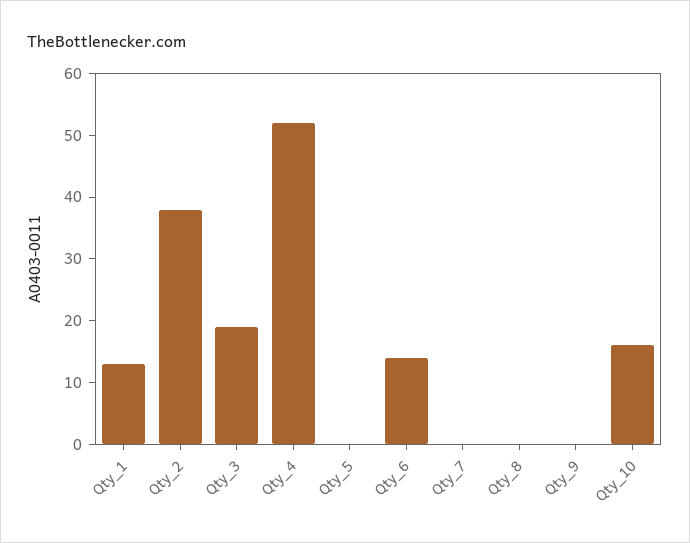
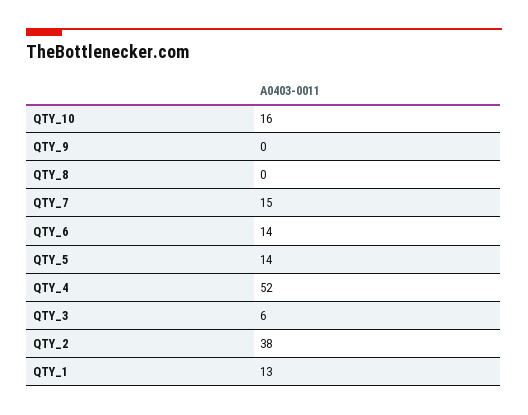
  {
    "Qty_1": 13,
    "Qty_2": 38,
-   "Qty_3": 20,
+   "Qty_3": 6,
    "Qty_4": 52,
-   "Qty_5": 0,
+   "Qty_5": 14,
    "Qty_6": 14,
-   "Qty_7": 0,
+   "Qty_7": 15,
    "Qty_8": 0,
    "Qty_9": 0,
    "Qty_10": 16
  }

